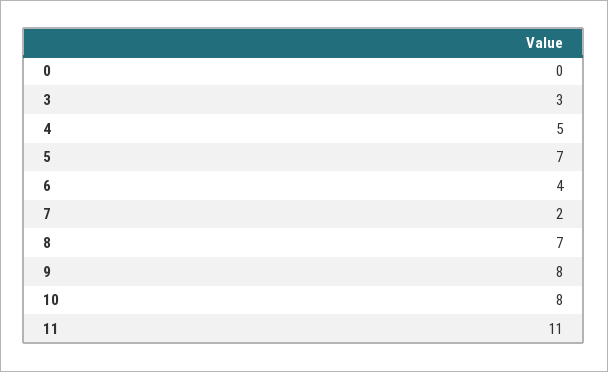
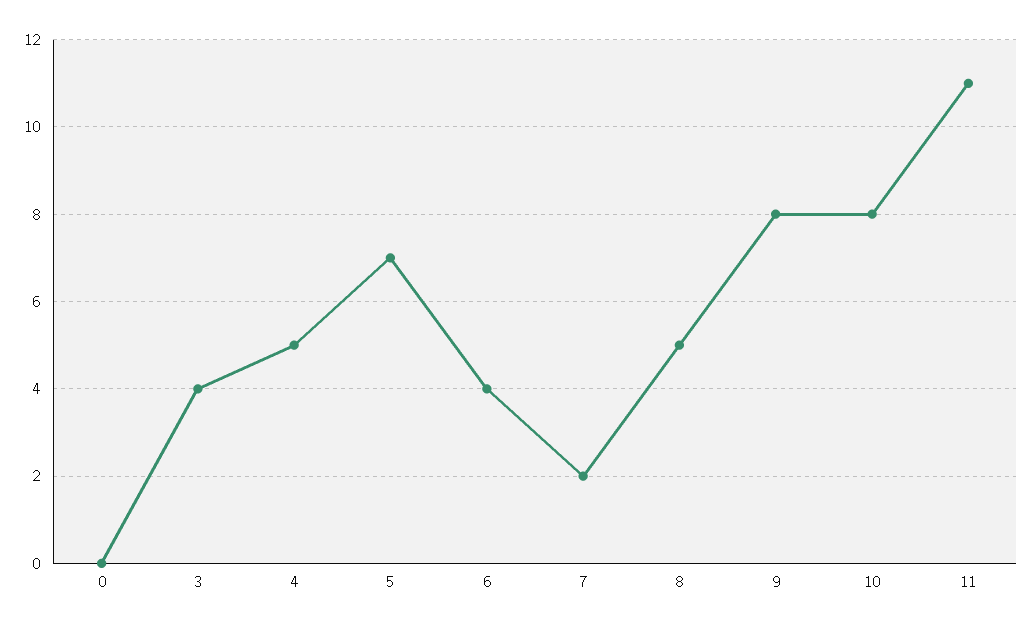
  {
    "0": 0,
-   "3": 3,
+   "3": 4,
    "4": 5,
    "5": 7,
    "6": 4,
    "7": 2,
-   "8": 7,
+   "8": 5,
    "9": 8,
    "10": 8,
    "11": 11
  }

